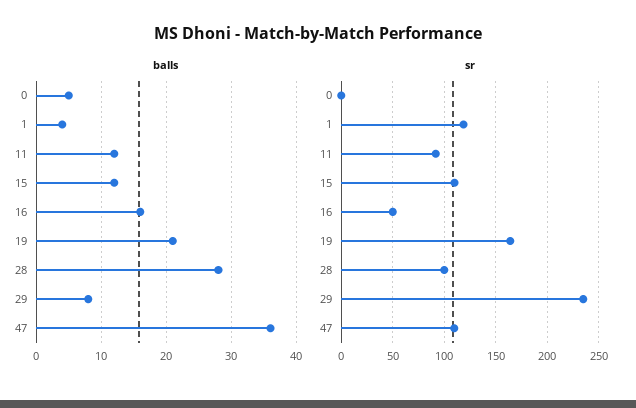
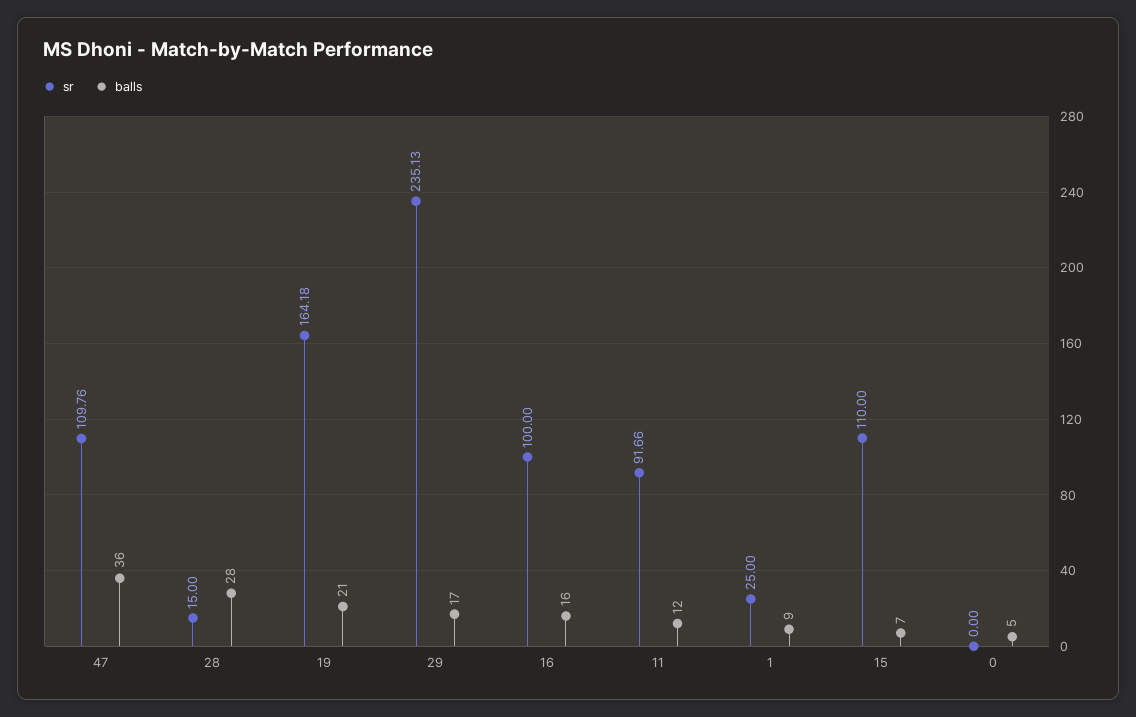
  {
    "balls": {
      "0": 5,
-     "1": 4,
+     "1": 9,
      "11": 12,
-     "15": 12,
+     "15": 7,
      "16": 16,
      "19": 21,
      "28": 28,
-     "29": 8,
+     "29": 17,
      "47": 36
    },
    "sr": {
      "0": 0,
-     "1": 120,
+     "1": 25,
      "11": 91.66,
      "15": 110,
-     "16": 50,
+     "16": 100,
      "19": 164.18,
-     "28": 100,
+     "28": 15,
      "29": 235.13,
      "47": 109.76
    }
  }

